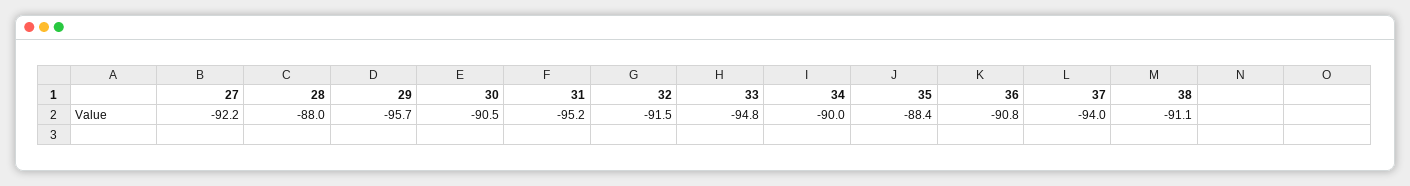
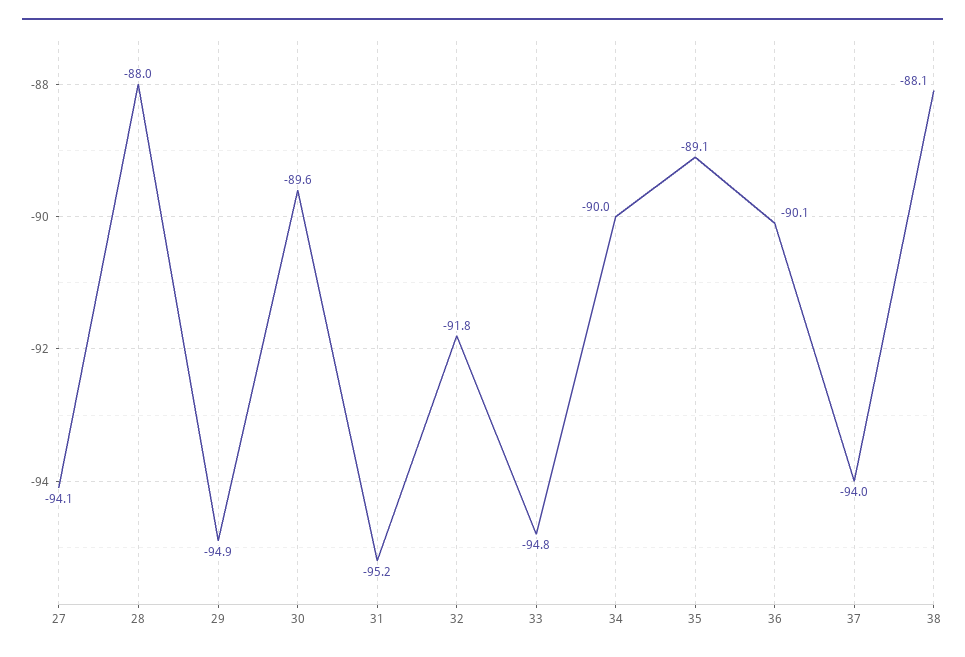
  {
-   "27": -92.2,
+   "27": -94.1,
    "28": -88,
-   "29": -95.7,
+   "29": -94.9,
-   "30": -90.5,
+   "30": -89.6,
    "31": -95.2,
-   "32": -91.5,
+   "32": -91.8,
    "33": -94.8,
    "34": -90,
-   "35": -88.4,
+   "35": -89.1,
-   "36": -90.8,
+   "36": -90.1,
    "37": -94,
-   "38": -91.1
+   "38": -88.1
  }

